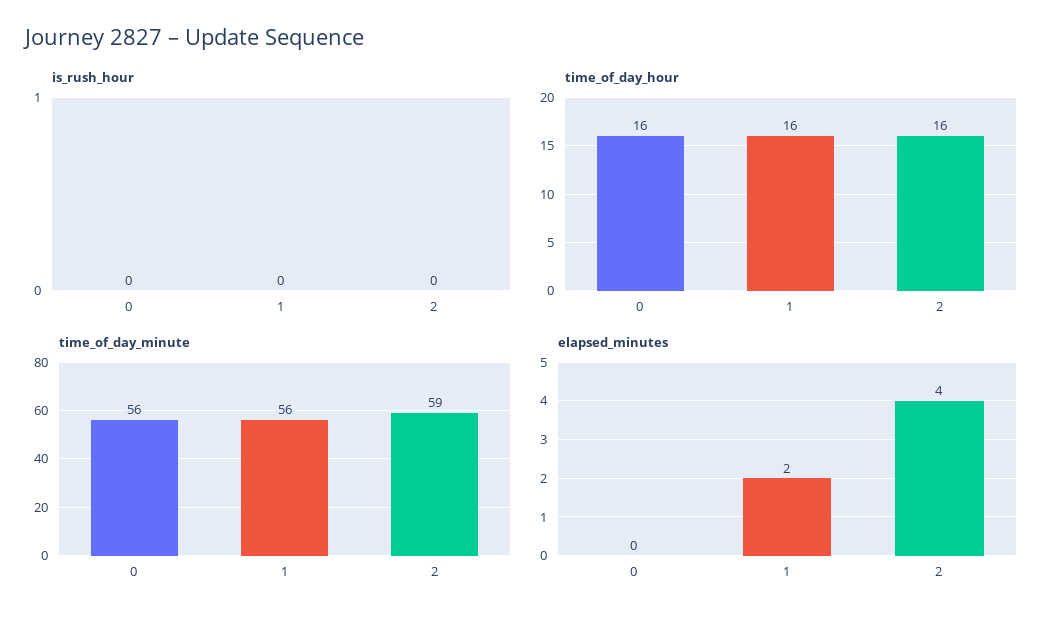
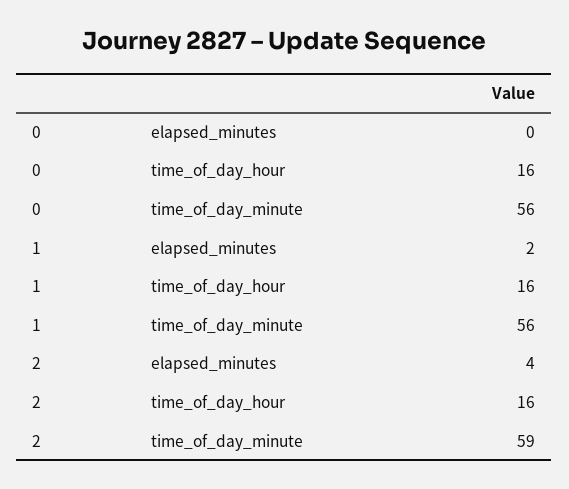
  {
-   "is_rush_hour": {
-     "0": 0,
-     "1": 0,
-     "2": 0
-   },
    "time_of_day_hour": {
      "0": 16,
      "1": 16,
      "2": 16
    },
    "time_of_day_minute": {
      "0": 56,
      "1": 56,
      "2": 59
    },
    "elapsed_minutes": {
      "0": 0,
      "1": 2,
      "2": 4
    }
  }

